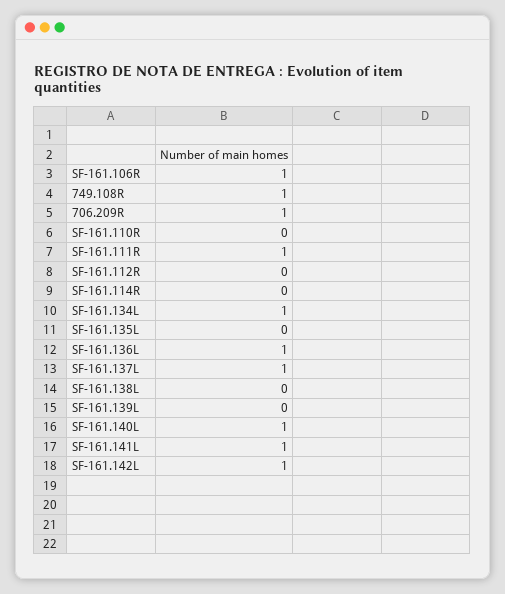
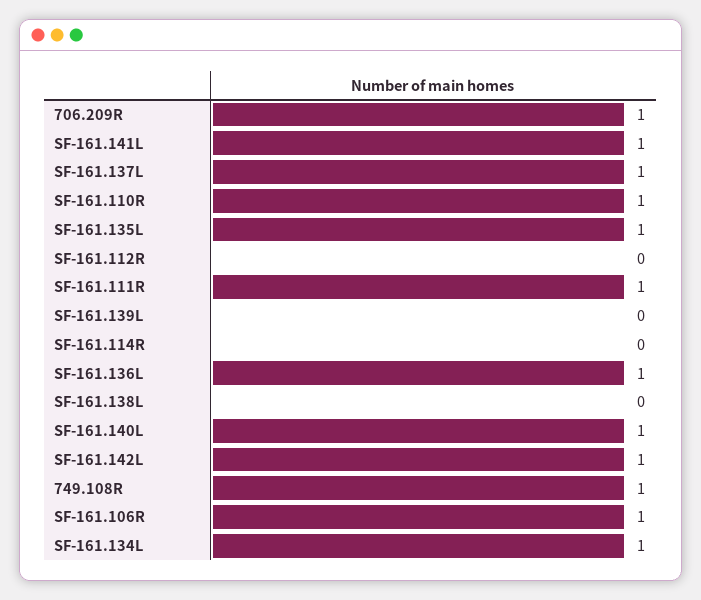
  {
    "SF-161.106R": 1,
    "749.108R": 1,
    "706.209R": 1,
-   "SF-161.110R": 0,
+   "SF-161.110R": 1,
    "SF-161.111R": 1,
    "SF-161.112R": 0,
    "SF-161.114R": 0,
    "SF-161.134L": 1,
-   "SF-161.135L": 0,
+   "SF-161.135L": 1,
    "SF-161.136L": 1,
    "SF-161.137L": 1,
    "SF-161.138L": 0,
    "SF-161.139L": 0,
    "SF-161.140L": 1,
    "SF-161.141L": 1,
    "SF-161.142L": 1
  }

